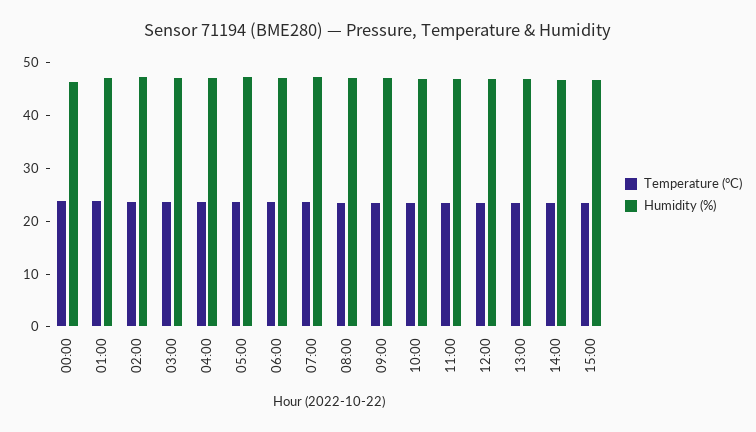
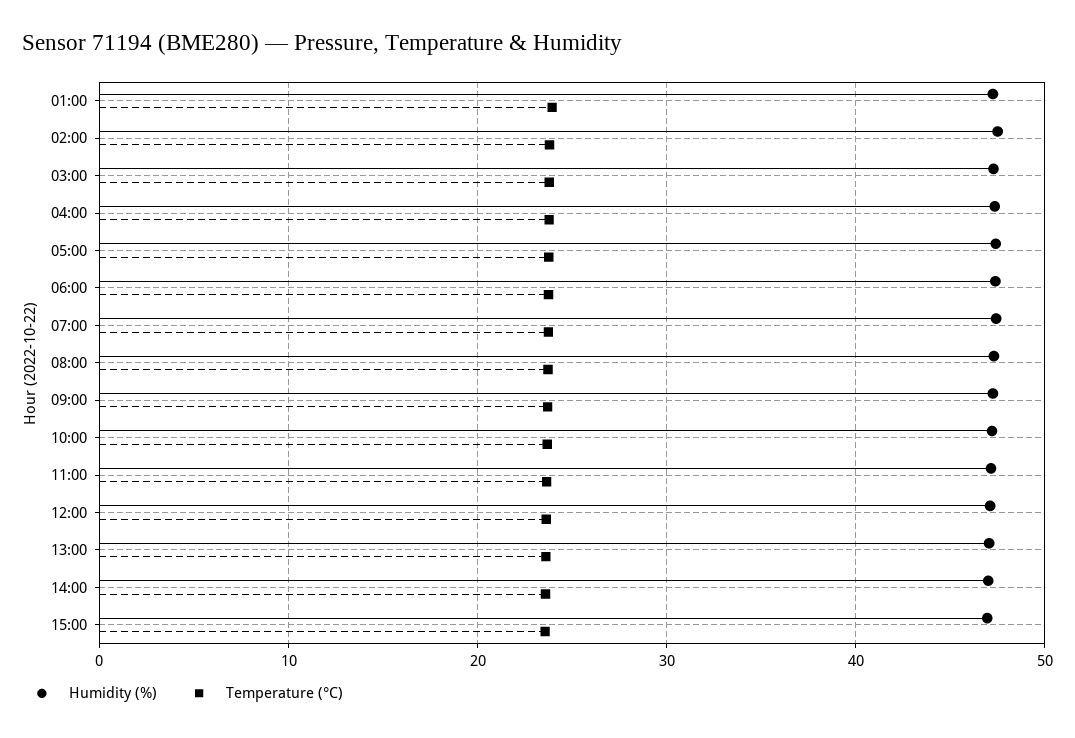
  {
    "Temperature (°C)": {
-     "00:00": 24,
      "01:00": 24,
      "02:00": 24,
      "03:00": 24,
      "04:00": 24,
      "05:00": 24,
      "06:00": 24,
      "07:00": 24,
      "08:00": 24,
      "09:00": 24,
      "10:00": 24,
      "11:00": 24,
      "12:00": 24,
      "13:00": 24,
      "14:00": 24,
      "15:00": 24
    },
    "Humidity (%)": {
-     "00:00": 46,
      "01:00": 47,
      "02:00": 48,
      "03:00": 47,
      "04:00": 47,
      "05:00": 47,
      "06:00": 47,
      "07:00": 47,
      "08:00": 47,
      "09:00": 47,
      "10:00": 47,
      "11:00": 47,
      "12:00": 47,
      "13:00": 47,
      "14:00": 47,
      "15:00": 47
    }
  }

